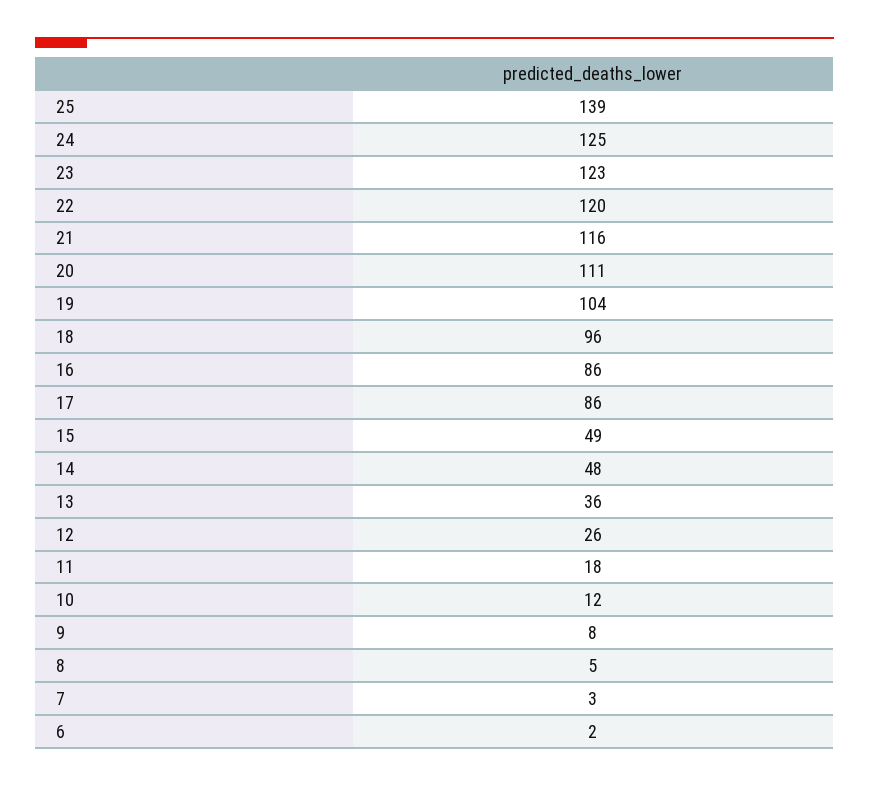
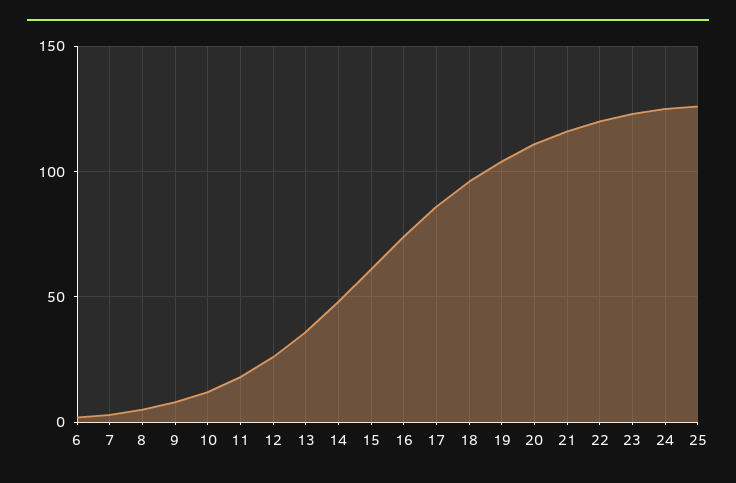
  {
-   "25": 139,
+   "25": 125,
    "24": 125,
    "23": 123,
    "22": 120,
    "21": 116,
    "20": 111,
    "19": 104,
    "18": 96,
-   "16": 86,
+   "16": 75,
    "17": 86,
-   "15": 49,
+   "15": 60,
    "14": 48,
    "13": 36,
    "12": 26,
    "11": 18,
    "10": 12,
    "9": 8,
    "8": 5,
    "7": 3,
    "6": 2
  }

